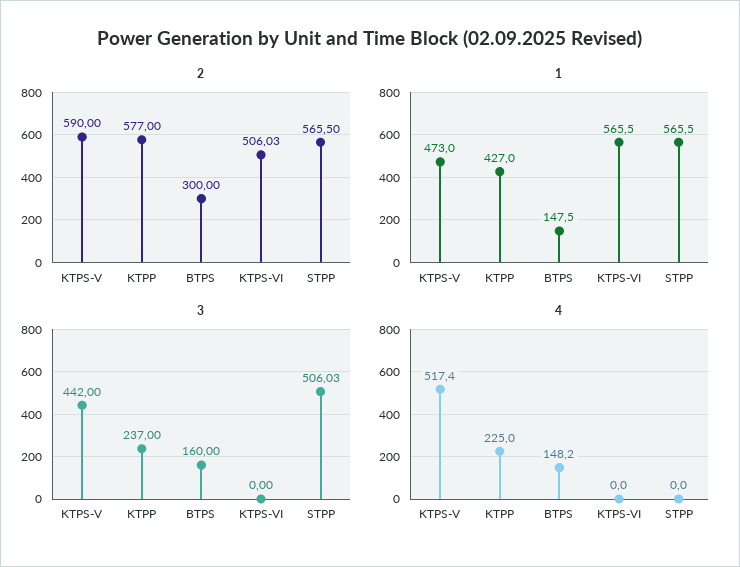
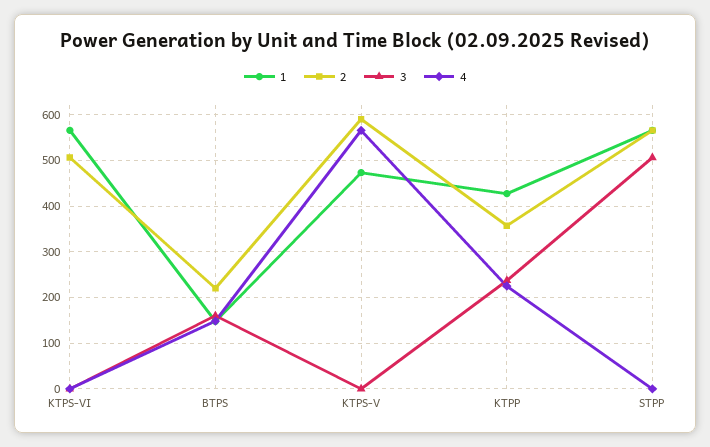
  {
    "2": {
      "KTPS-V": 590,
-     "KTPP": 577,
+     "KTPP": 360,
-     "BTPS": 300,
+     "BTPS": 220,
      "KTPS-VI": 506.03,
      "STPP": 565.5
    },
    "1": {
      "KTPS-V": 473,
      "KTPP": 427,
      "BTPS": 147.5,
      "KTPS-VI": 565.5,
      "STPP": 565.5
    },
    "3": {
-     "KTPS-V": 442,
+     "KTPS-V": 0,
      "KTPP": 237,
      "BTPS": 160,
      "KTPS-VI": 0,
      "STPP": 506.03
    },
    "4": {
-     "KTPS-V": 517.4,
+     "KTPS-V": 560,
      "KTPP": 225,
      "BTPS": 148.2,
      "KTPS-VI": 0,
      "STPP": 0
    }
  }

